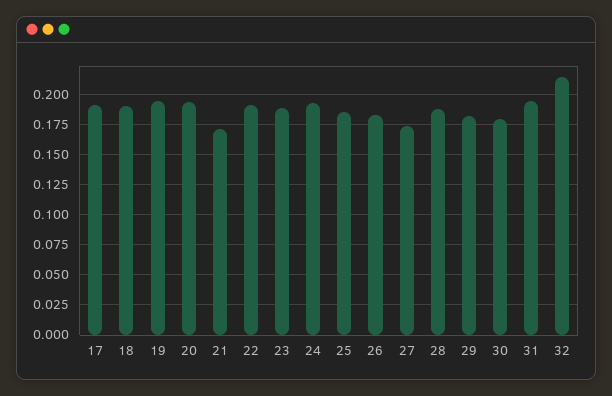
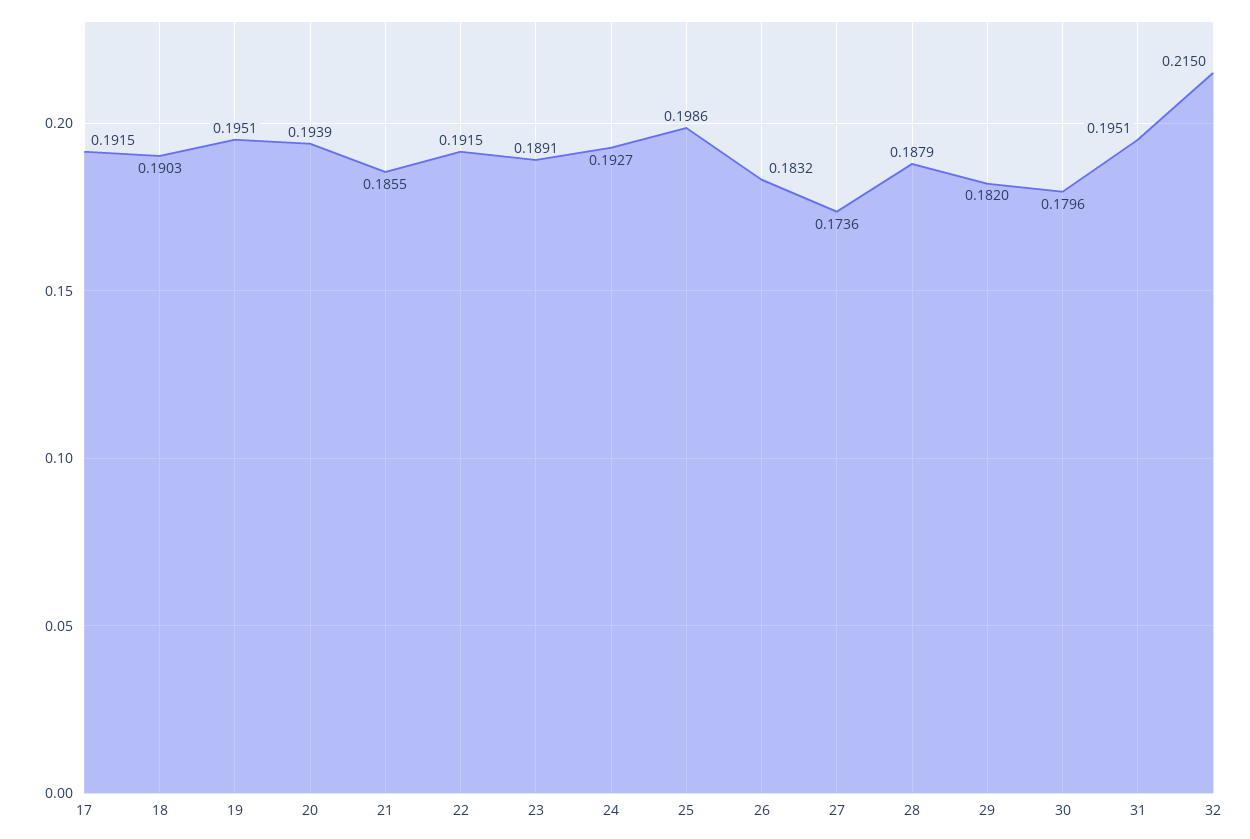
  {
    "17": 0.1915,
    "18": 0.1903,
    "19": 0.1951,
    "20": 0.1939,
-   "21": 0.17,
+   "21": 0.1855,
    "22": 0.1915,
    "23": 0.1891,
    "24": 0.1927,
-   "25": 0.185,
+   "25": 0.1986,
    "26": 0.1832,
    "27": 0.1736,
    "28": 0.1879,
    "29": 0.182,
    "30": 0.1796,
    "31": 0.1951,
    "32": 0.215
  }

